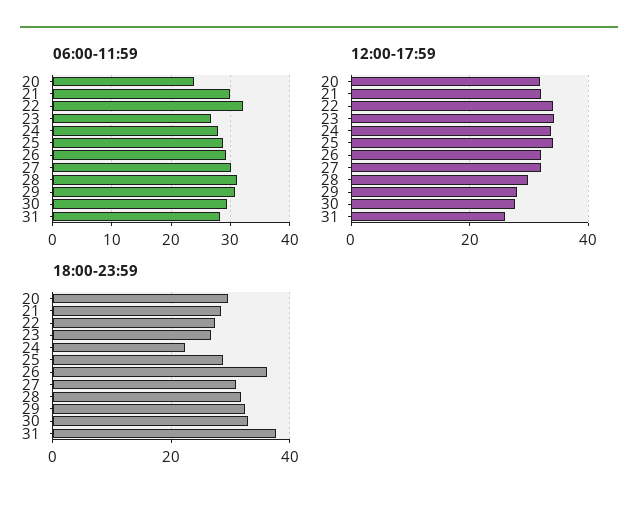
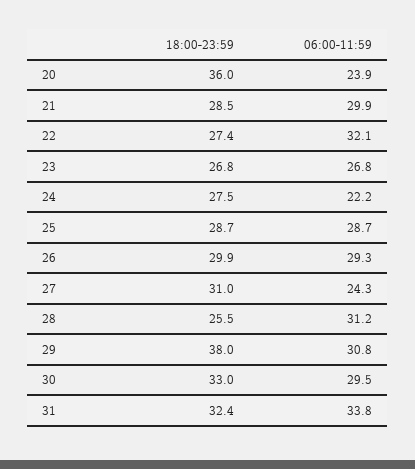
  {
    "06:00-11:59": {
      "20": 23.9,
      "21": 29.9,
      "22": 32.1,
      "23": 26.8,
-     "24": 28,
+     "24": 22.2,
      "25": 28.7,
      "26": 29.3,
-     "27": 30,
+     "27": 24.3,
      "28": 31.2,
      "29": 30.8,
      "30": 29.5,
-     "31": 28
+     "31": 33.8
    },
-   "12:00-17:59": {
-     "20": 32,
-     "21": 32,
-     "22": 34,
-     "23": 34,
-     "24": 34,
-     "25": 34,
-     "26": 32,
-     "27": 32,
-     "28": 30,
-     "29": 28,
-     "30": 28,
-     "31": 26
-   },
    "18:00-23:59": {
-     "20": 30,
+     "20": 36,
      "21": 28.5,
      "22": 27.4,
      "23": 26.8,
-     "24": 22,
+     "24": 27.5,
      "25": 28.7,
-     "26": 36,
+     "26": 29.9,
      "27": 31,
-     "28": 32,
+     "28": 25.5,
-     "29": 32,
+     "29": 38,
      "30": 33,
-     "31": 38
+     "31": 32.4
    }
  }

